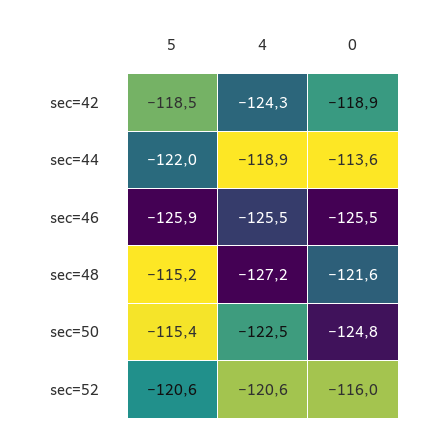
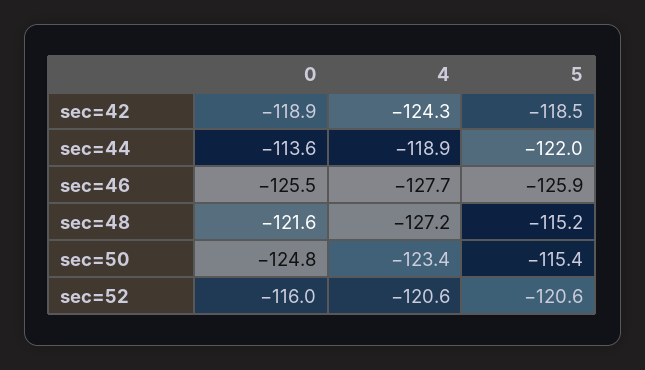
  {
    "5": {
      "sec=42": -118.5,
      "sec=44": -122,
      "sec=46": -125.9,
      "sec=48": -115.2,
      "sec=50": -115.4,
      "sec=52": -120.6
    },
    "4": {
      "sec=42": -124.3,
      "sec=44": -118.9,
-     "sec=46": -125.5,
+     "sec=46": -127.7,
      "sec=48": -127.2,
-     "sec=50": -122.5,
+     "sec=50": -123.4,
      "sec=52": -120.6
    },
    "0": {
      "sec=42": -118.9,
      "sec=44": -113.6,
      "sec=46": -125.5,
      "sec=48": -121.6,
      "sec=50": -124.8,
      "sec=52": -116
    }
  }

